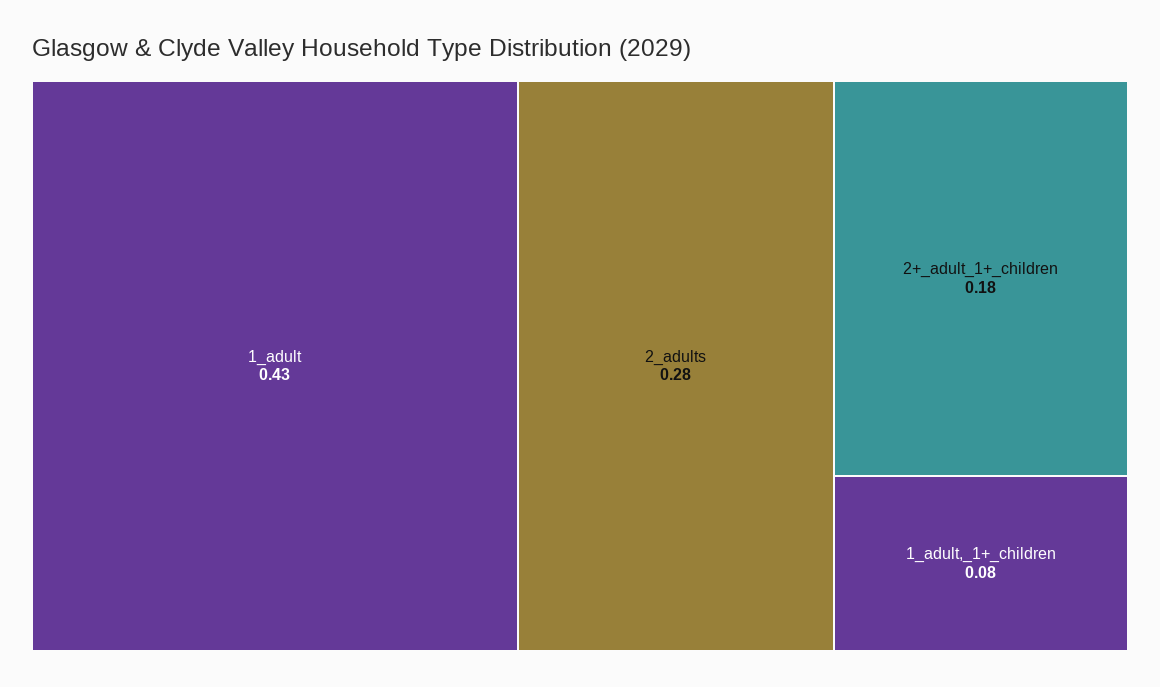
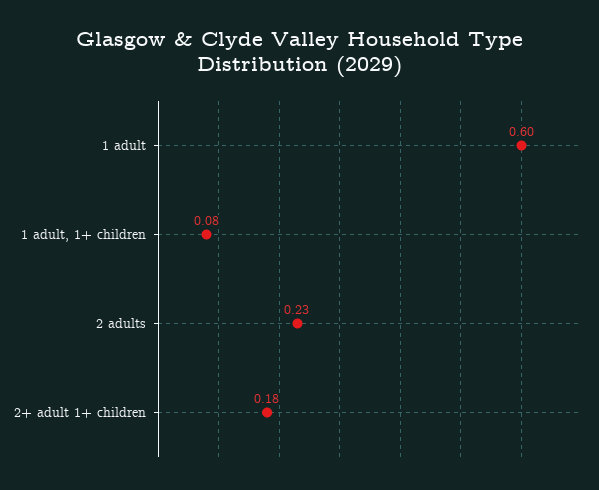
  {
-   "1_adult": 0.43,
+   "1_adult": 0.6,
-   "2_adults": 0.28,
+   "2_adults": 0.23,
    "2+_adult_1+_children": 0.18,
    "1_adult,_1+_children": 0.08
  }

